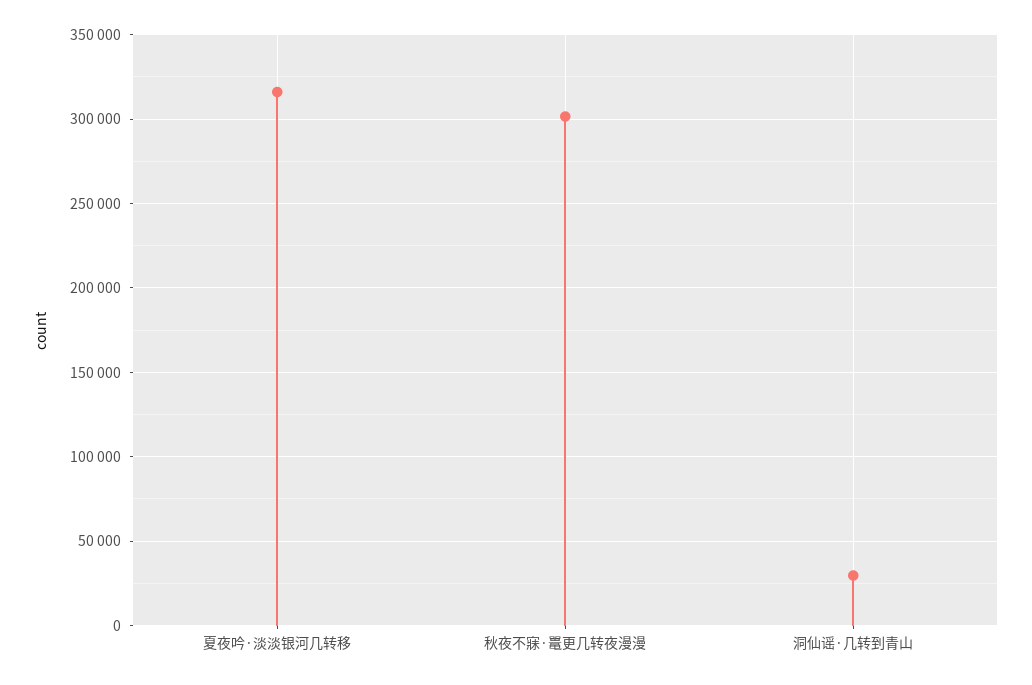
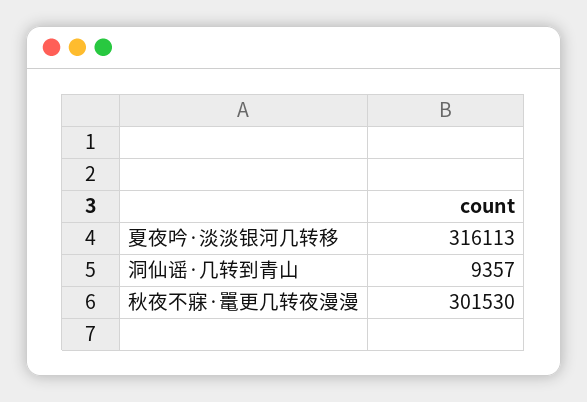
  {
    "夏夜吟·淡淡银河几转移": 316113,
    "秋夜不寐·鼍更几转夜漫漫": 301530,
-   "洞仙谣·几转到青山": 30000
+   "洞仙谣·几转到青山": 9357
  }

